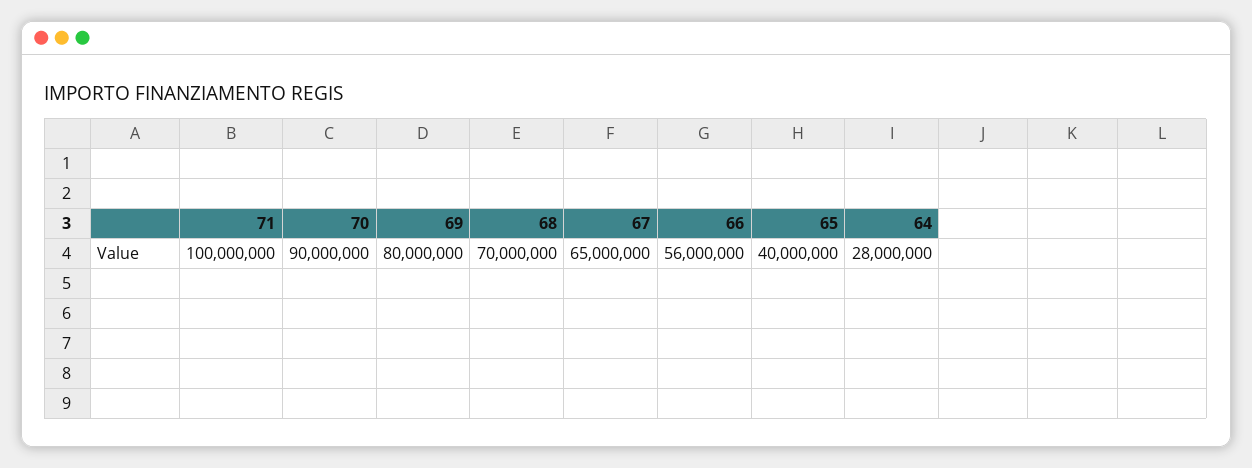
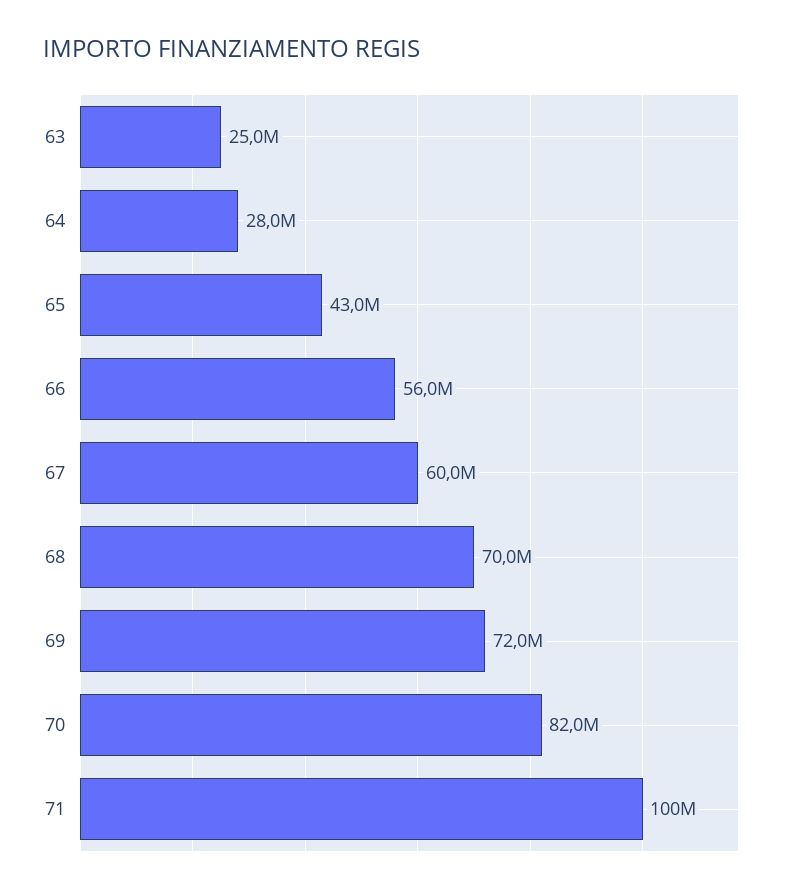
  {
    "71": 100000000,
-   "70": 90000000,
+   "70": 82000000,
-   "69": 80000000,
+   "69": 72000000,
    "68": 70000000,
-   "67": 65000000,
+   "67": 60000000,
    "66": 56000000,
-   "65": 40000000,
+   "65": 43000000,
-   "64": 28000000
+   "64": 28000000,
+   "63": 25000000
  }

